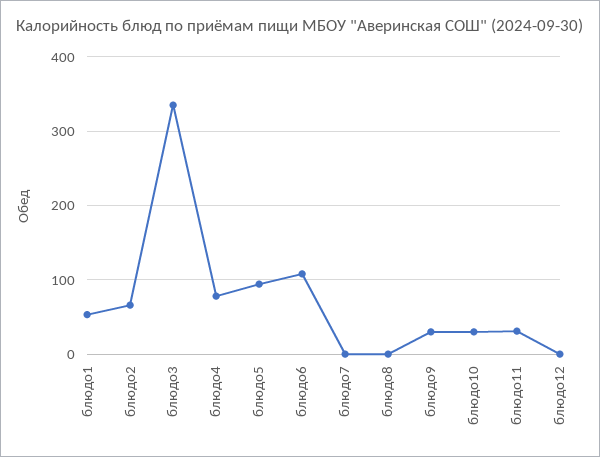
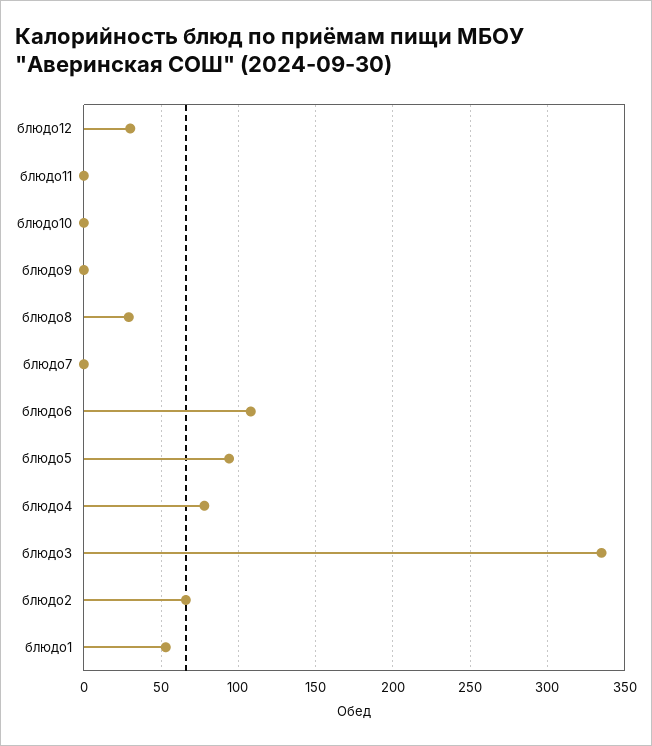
  {
    "блюдо1": 55,
    "блюдо2": 65,
    "блюдо3": 335,
    "блюдо4": 80,
    "блюдо5": 95,
    "блюдо6": 110,
    "блюдо7": 0,
-   "блюдо8": 0,
+   "блюдо8": 30,
-   "блюдо9": 30,
+   "блюдо9": 0,
-   "блюдо10": 30,
+   "блюдо10": 0,
-   "блюдо11": 30,
+   "блюдо11": 0,
-   "блюдо12": 0
+   "блюдо12": 30
  }

